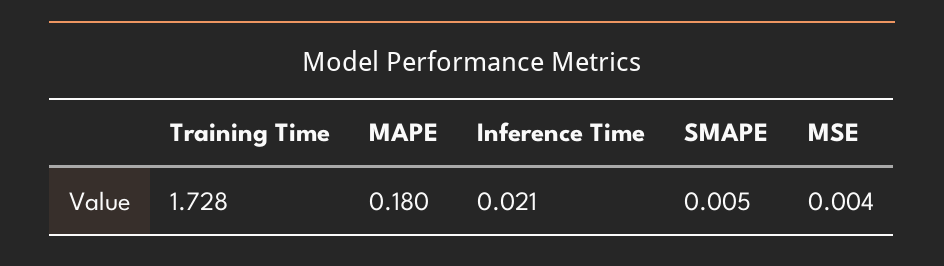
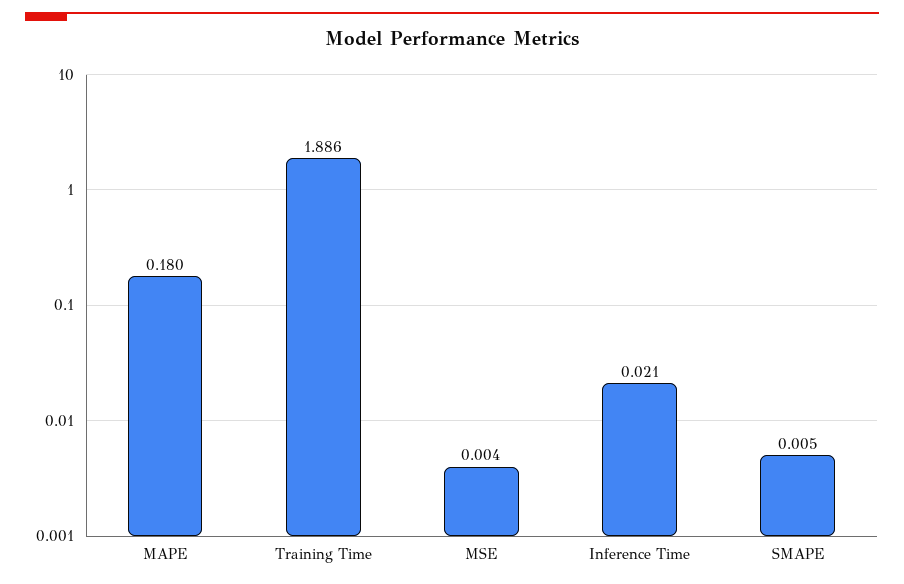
  {
-   "Training Time": 1.728,
+   "Training Time": 1.886,
    "MAPE": 0.18,
    "Inference Time": 0.021,
    "SMAPE": 0.005,
    "MSE": 0.004
  }

